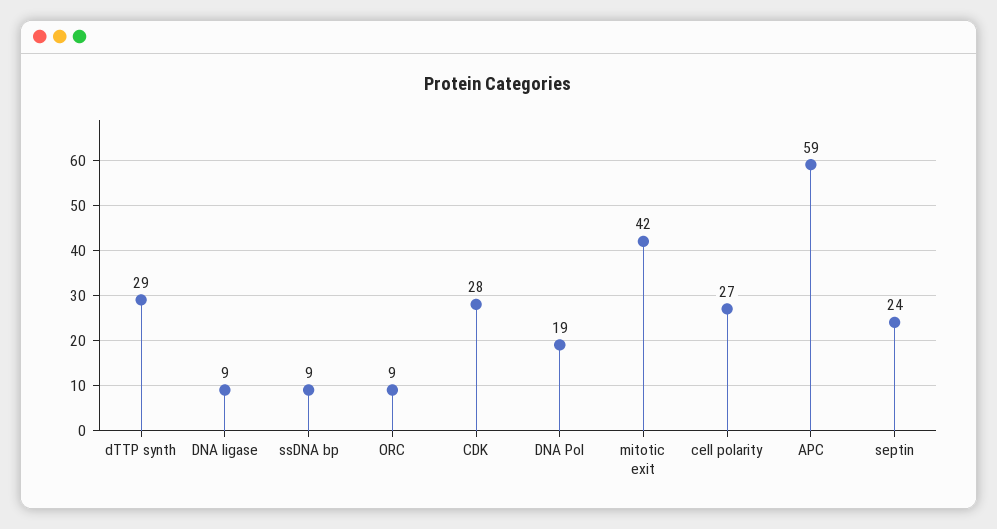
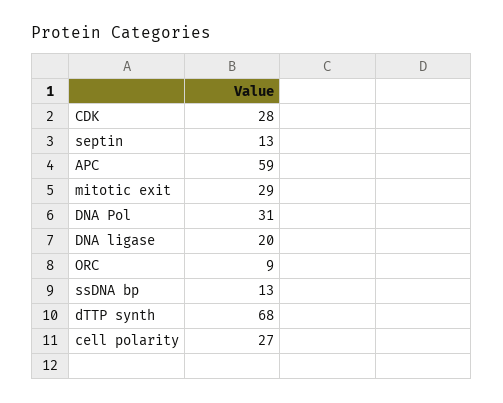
  {
-   "dTTP synth": 29,
+   "dTTP synth": 68,
-   "DNA ligase": 9,
+   "DNA ligase": 20,
-   "ssDNA bp": 9,
+   "ssDNA bp": 13,
    "ORC": 9,
    "CDK": 28,
-   "DNA Pol": 19,
+   "DNA Pol": 31,
-   "mitotic exit": 42,
+   "mitotic exit": 29,
    "cell polarity": 27,
    "APC": 59,
-   "septin": 24
+   "septin": 13
  }

